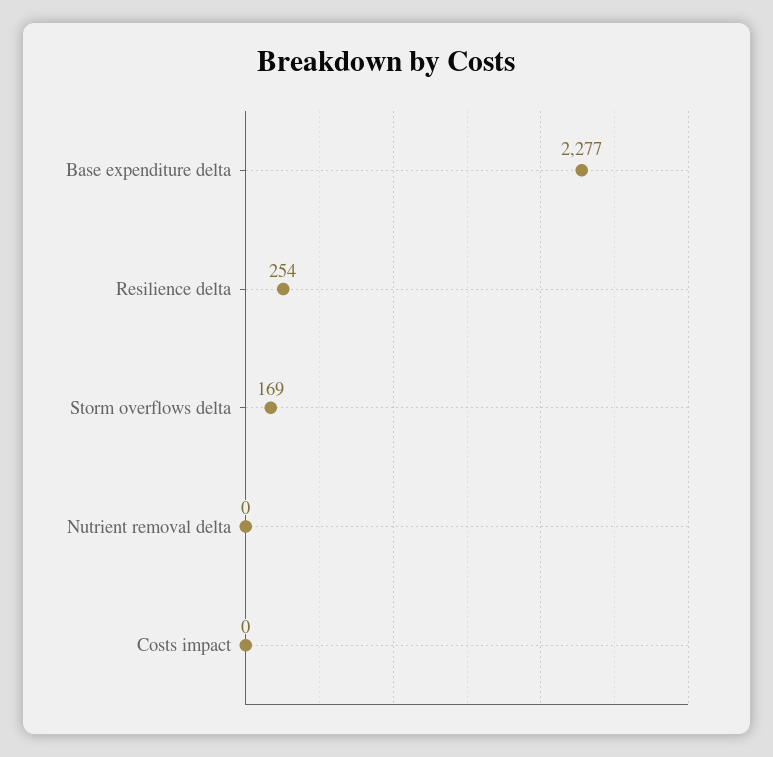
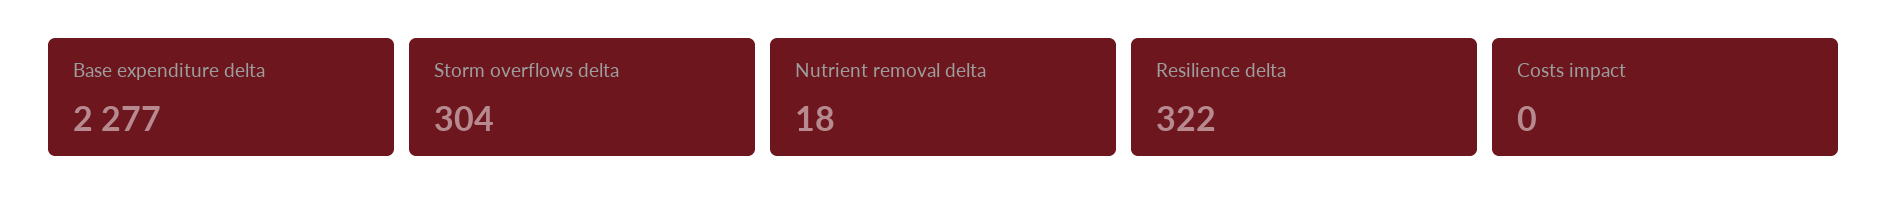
  {
    "Base expenditure delta": 2277,
-   "Resilience delta": 254,
+   "Resilience delta": 322,
-   "Storm overflows delta": 169,
+   "Storm overflows delta": 304,
-   "Nutrient removal delta": 0,
+   "Nutrient removal delta": 18,
    "Costs impact": 0
  }

